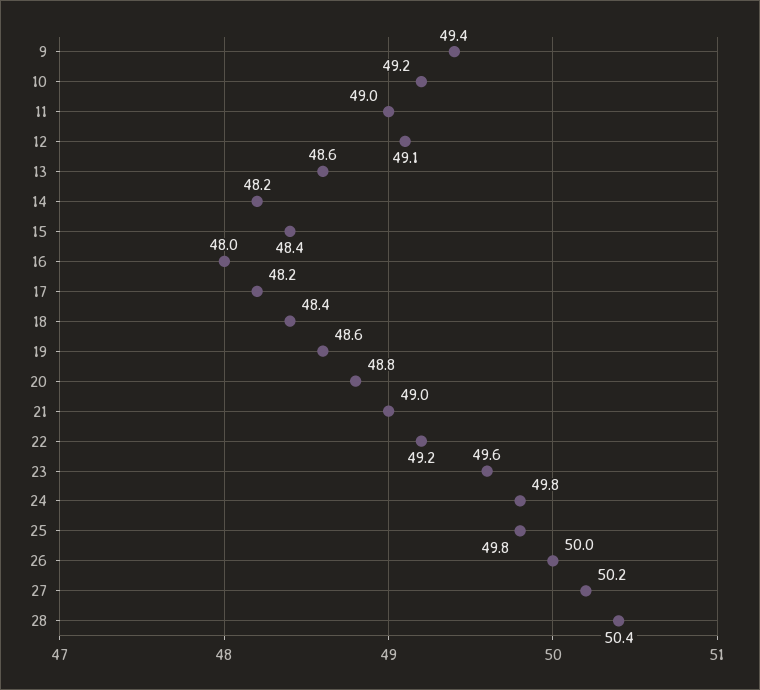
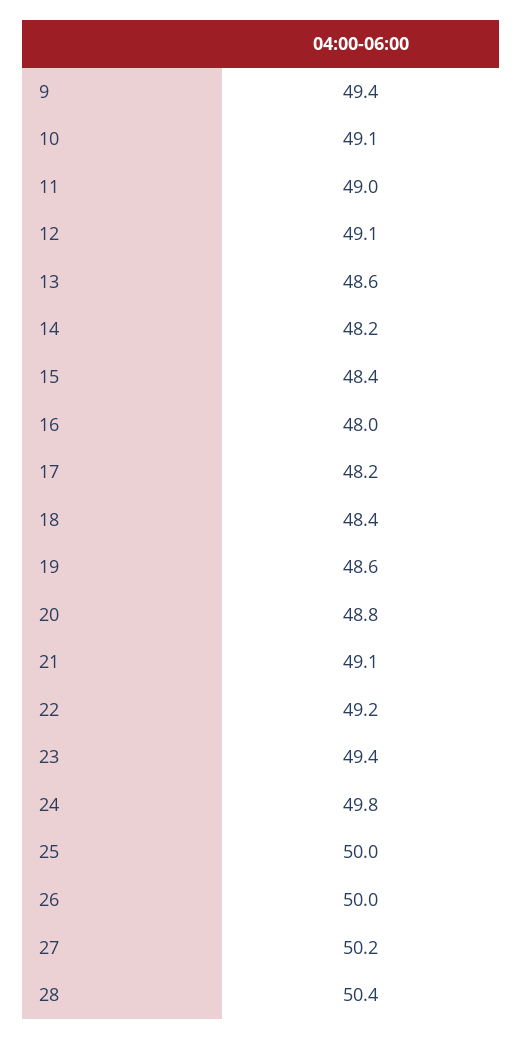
  {
    "9": 49.4,
-   "10": 49.2,
+   "10": 49.1,
    "11": 49,
    "12": 49.1,
    "13": 48.6,
    "14": 48.2,
    "15": 48.4,
    "16": 48,
    "17": 48.2,
    "18": 48.4,
    "19": 48.6,
    "20": 48.8,
-   "21": 49,
+   "21": 49.1,
    "22": 49.2,
-   "23": 49.6,
+   "23": 49.4,
    "24": 49.8,
-   "25": 49.8,
+   "25": 50,
    "26": 50,
    "27": 50.2,
    "28": 50.4
  }

